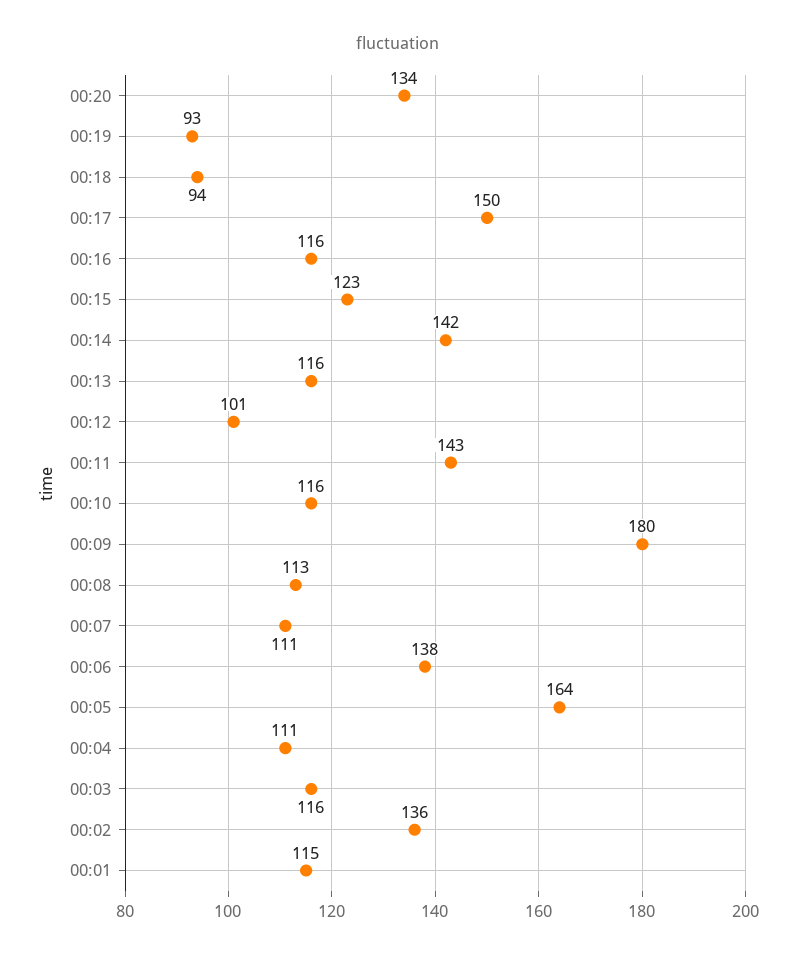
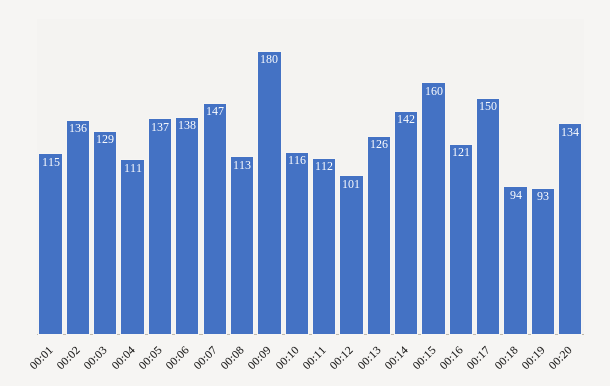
  {
    "00:20": 134,
    "00:19": 93,
    "00:18": 94,
    "00:17": 150,
-   "00:16": 116,
+   "00:16": 121,
-   "00:15": 123,
+   "00:15": 160,
    "00:14": 142,
-   "00:13": 116,
+   "00:13": 126,
    "00:12": 101,
-   "00:11": 143,
+   "00:11": 112,
    "00:10": 116,
    "00:09": 180,
    "00:08": 113,
-   "00:07": 111,
+   "00:07": 147,
    "00:06": 138,
-   "00:05": 164,
+   "00:05": 137,
    "00:04": 111,
-   "00:03": 116,
+   "00:03": 129,
    "00:02": 136,
    "00:01": 115
  }

